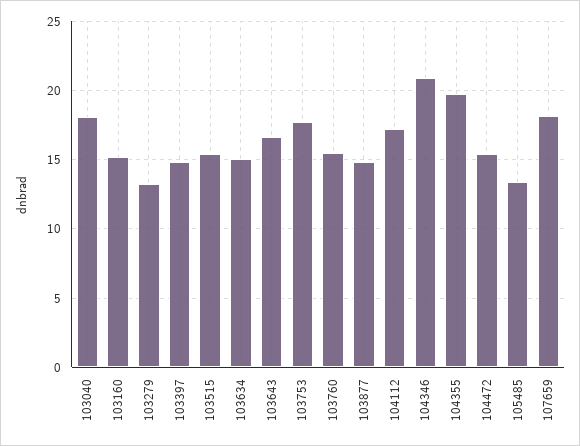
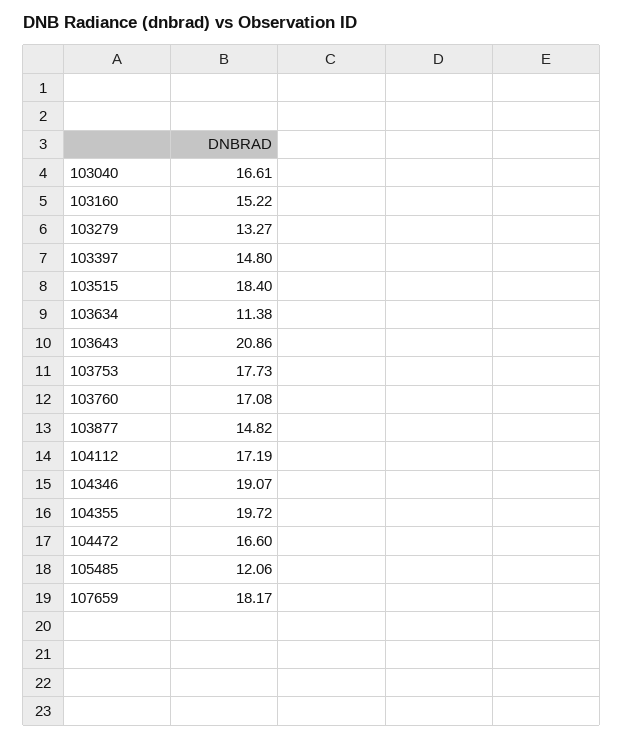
  {
-   "103040": 18,
+   "103040": 16.61,
    "103160": 15.22,
    "103279": 13.27,
    "103397": 14.8,
-   "103515": 15.5,
+   "103515": 18.4,
-   "103634": 15,
+   "103634": 11.38,
-   "103643": 16.5,
+   "103643": 20.86,
    "103753": 17.73,
-   "103760": 15.5,
+   "103760": 17.08,
    "103877": 14.82,
    "104112": 17.19,
-   "104346": 21,
+   "104346": 19.07,
    "104355": 19.72,
-   "104472": 15.5,
+   "104472": 16.6,
-   "105485": 13.5,
+   "105485": 12.06,
    "107659": 18.17
  }

